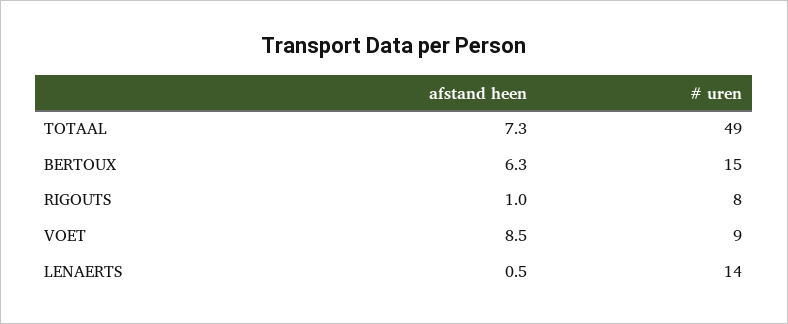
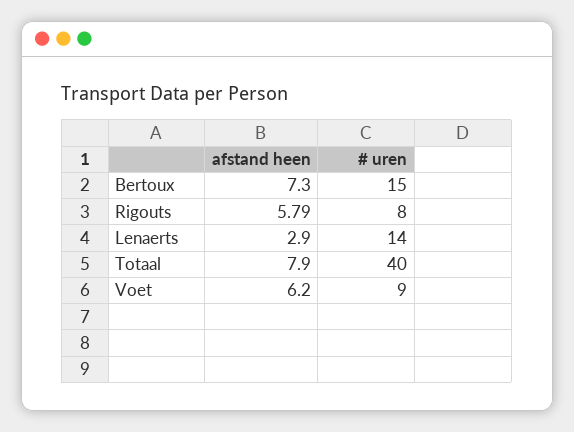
  {
    "afstand heen": {
-     "TOTAAL": 7.3,
+     "TOTAAL": 7.9,
-     "BERTOUX": 6.3,
+     "BERTOUX": 7.3,
-     "RIGOUTS": 1,
+     "RIGOUTS": 5.79,
-     "VOET": 8.5,
+     "VOET": 6.2,
-     "LENAERTS": 0.5
+     "LENAERTS": 2.9
    },
    "# uren": {
-     "TOTAAL": 49,
+     "TOTAAL": 40,
      "BERTOUX": 15,
      "RIGOUTS": 8,
      "VOET": 9,
      "LENAERTS": 14
    }
  }

